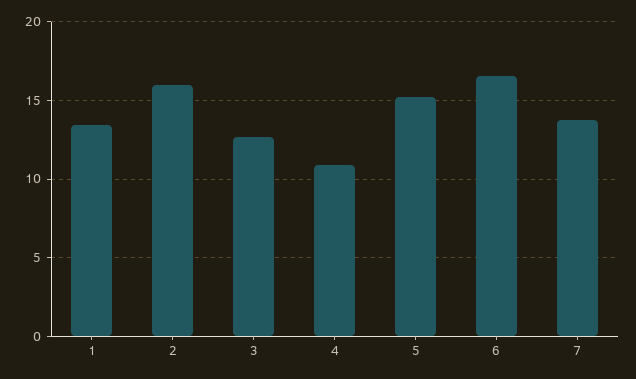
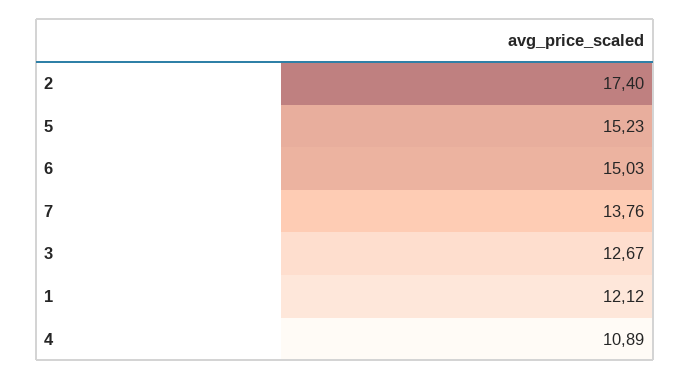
  {
-   "1": 13.5,
+   "1": 12.12,
-   "2": 16,
+   "2": 17.4,
    "3": 12.67,
    "4": 10.89,
    "5": 15.23,
-   "6": 16.5,
+   "6": 15.03,
    "7": 13.76
  }

